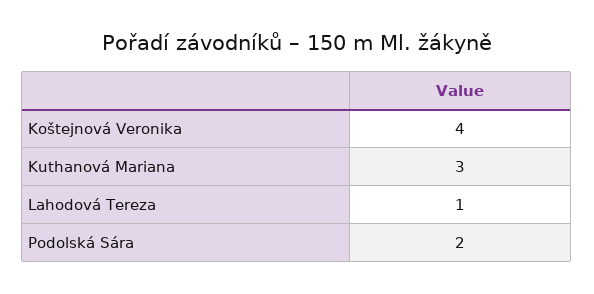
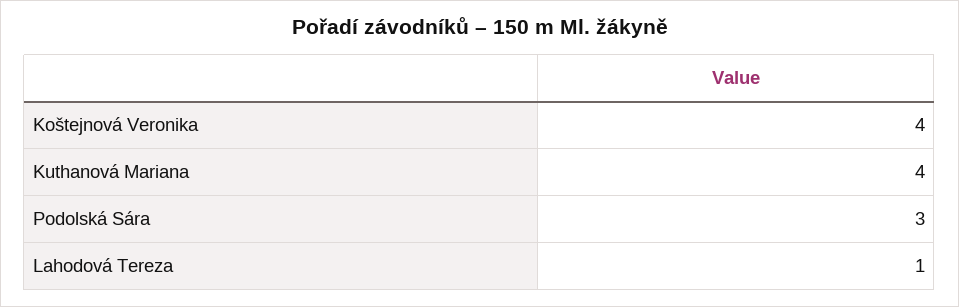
  {
    "Koštejnová Veronika": 4,
-   "Kuthanová Mariana": 3,
+   "Kuthanová Mariana": 4,
    "Lahodová Tereza": 1,
-   "Podolská Sára": 2
+   "Podolská Sára": 3
  }

